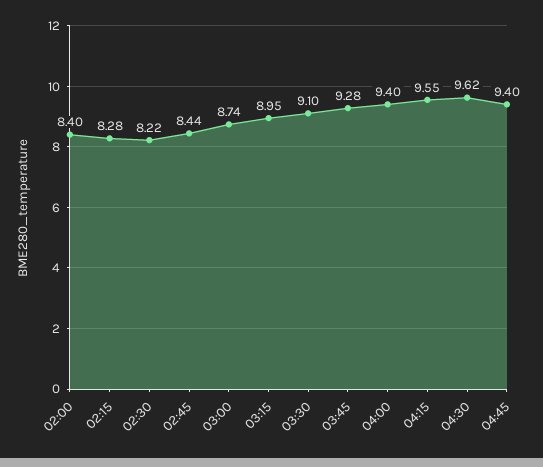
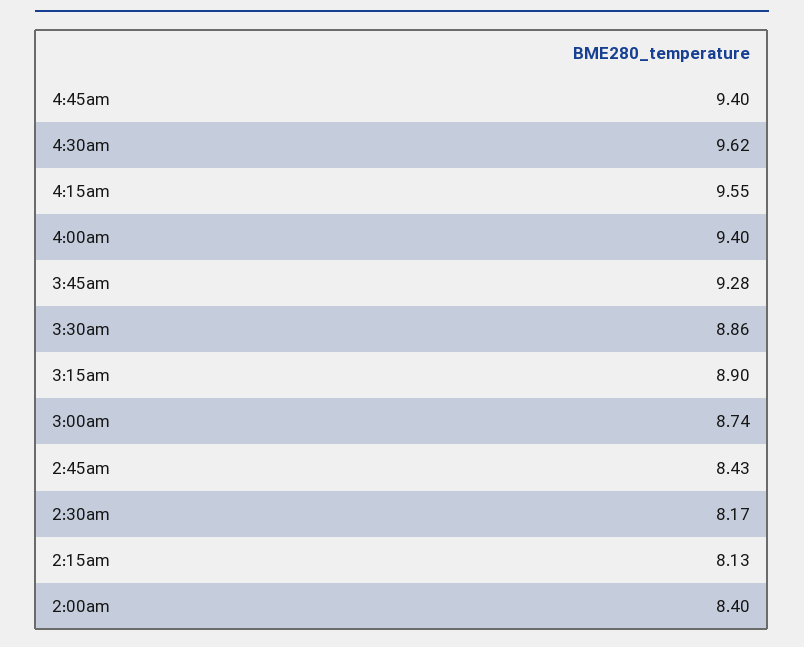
  {
    "02:00": 8.4,
-   "02:15": 8.28,
+   "02:15": 8.13,
-   "02:30": 8.22,
+   "02:30": 8.17,
-   "02:45": 8.44,
+   "02:45": 8.43,
    "03:00": 8.74,
-   "03:15": 8.95,
+   "03:15": 8.9,
-   "03:30": 9.1,
+   "03:30": 8.86,
    "03:45": 9.28,
    "04:00": 9.4,
    "04:15": 9.55,
    "04:30": 9.62,
    "04:45": 9.4
  }

